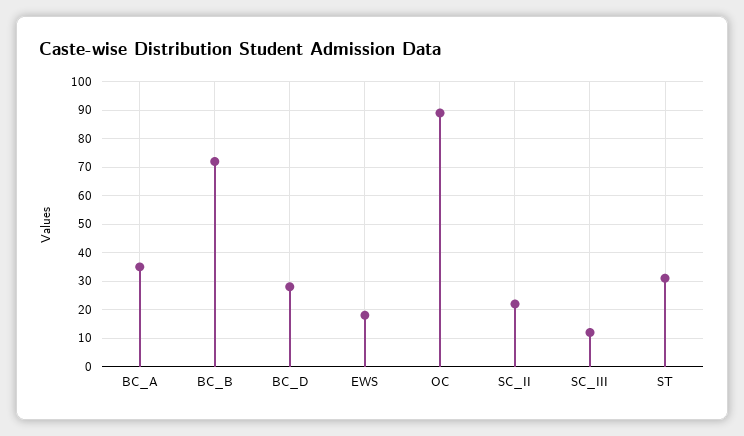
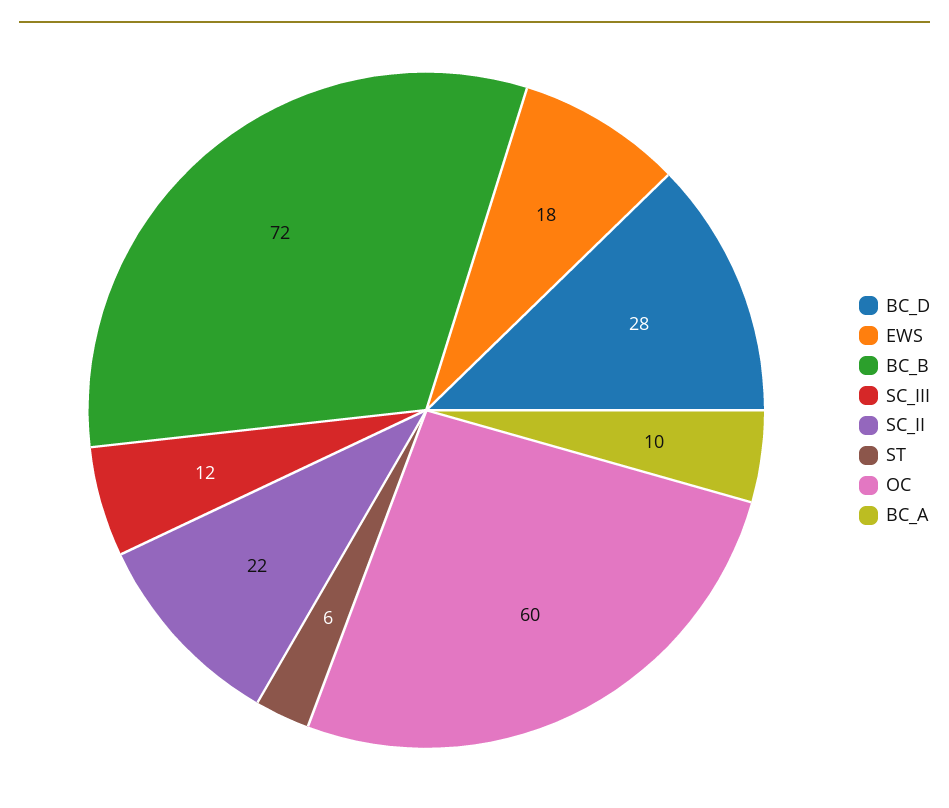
  {
-   "BC_A": 35,
+   "BC_A": 10,
    "BC_B": 72,
    "BC_D": 28,
    "EWS": 18,
-   "OC": 90,
+   "OC": 60,
    "SC_II": 22,
    "SC_III": 12,
-   "ST": 30
+   "ST": 6
  }

